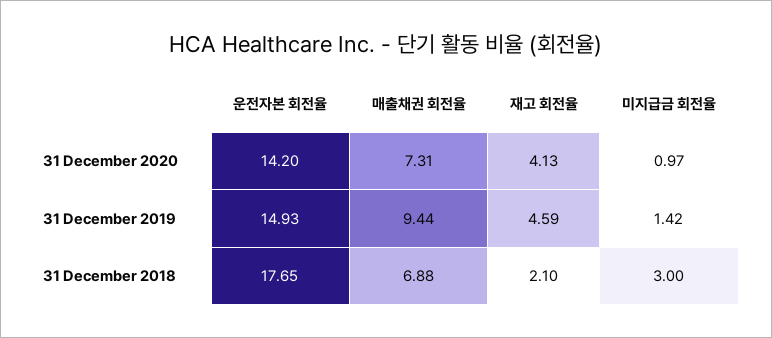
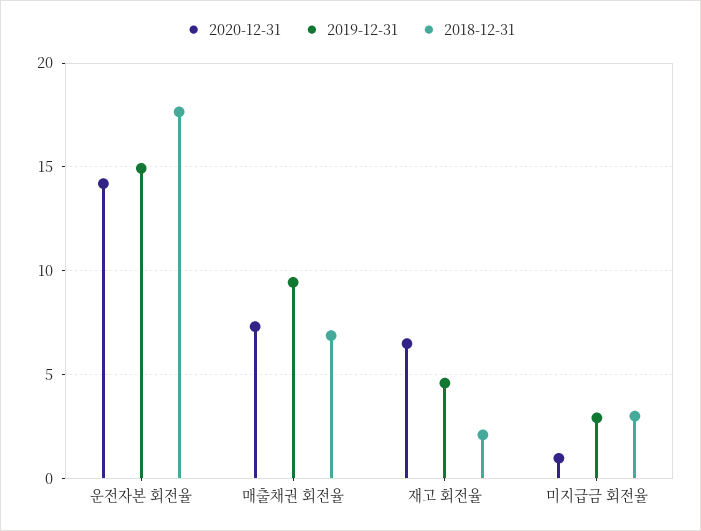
  {
    "31 December 2020": {
      "운전자본 회전율": 14.2,
      "매출채권 회전율": 7.31,
-     "재고 회전율": 4.13,
+     "재고 회전율": 6.5,
      "미지급금 회전율": 0.97
    },
    "31 December 2019": {
      "운전자본 회전율": 14.93,
      "매출채권 회전율": 9.44,
      "재고 회전율": 4.59,
-     "미지급금 회전율": 1.42
+     "미지급금 회전율": 3
    },
    "31 December 2018": {
      "운전자본 회전율": 17.65,
      "매출채권 회전율": 6.88,
      "재고 회전율": 2.1,
      "미지급금 회전율": 3
    }
  }

